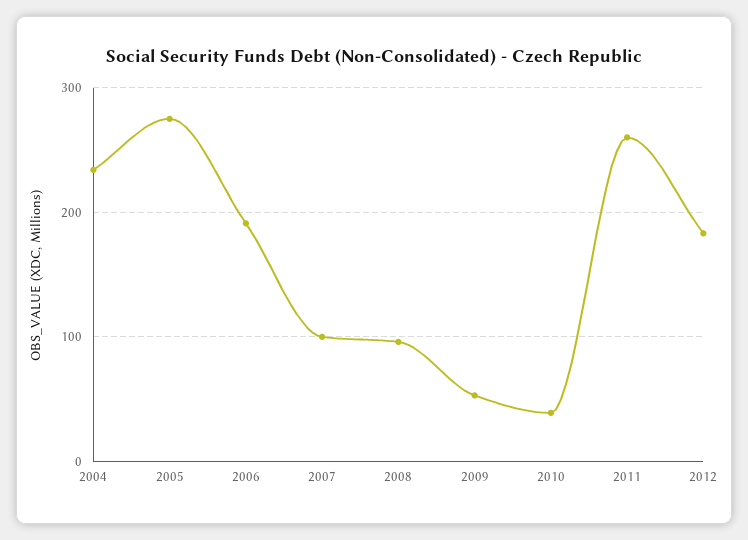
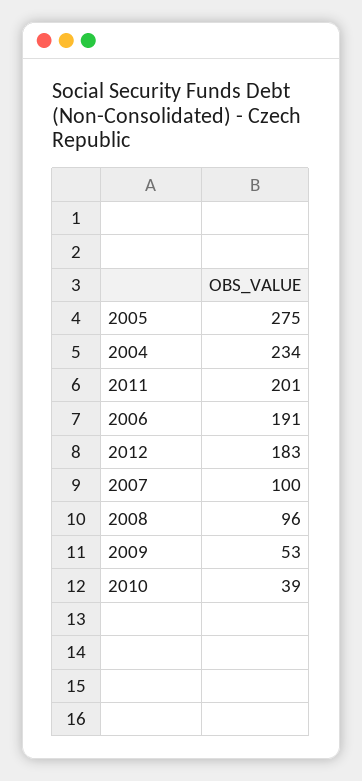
  {
    "2004": 234,
    "2005": 275,
    "2006": 191,
    "2007": 100,
    "2008": 96,
    "2009": 53,
    "2010": 39,
-   "2011": 260,
+   "2011": 201,
    "2012": 183
  }

